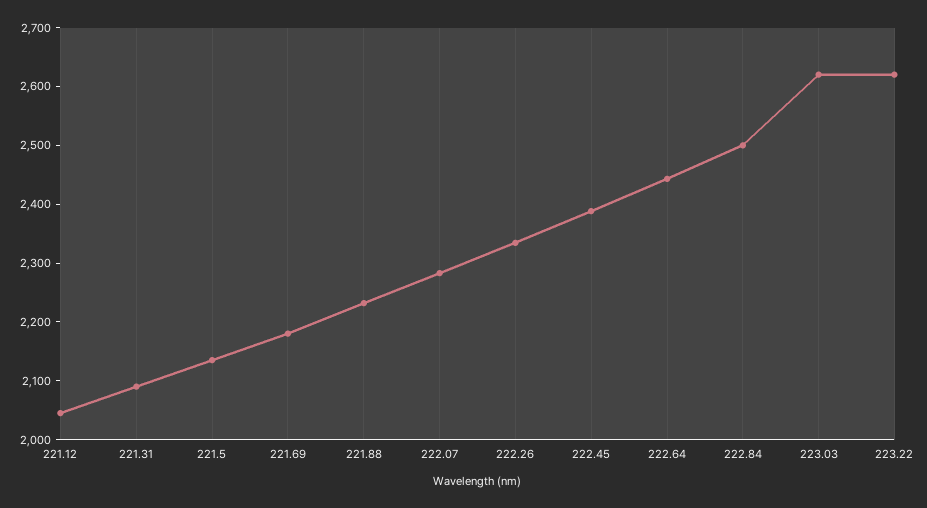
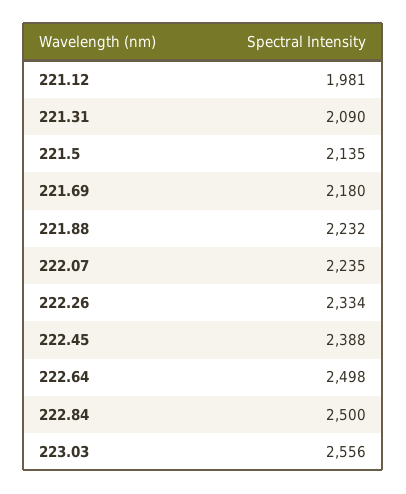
  {
-   "221.12": 2040,
+   "221.12": 1981,
    "221.31": 2090,
    "221.5": 2135,
    "221.69": 2180,
    "221.88": 2232,
-   "222.07": 2280,
+   "222.07": 2235,
    "222.26": 2334,
    "222.45": 2388,
-   "222.64": 2440,
+   "222.64": 2498,
    "222.84": 2500,
-   "223.03": 2620,
+   "223.03": 2556
-   "223.22": 2620
  }

